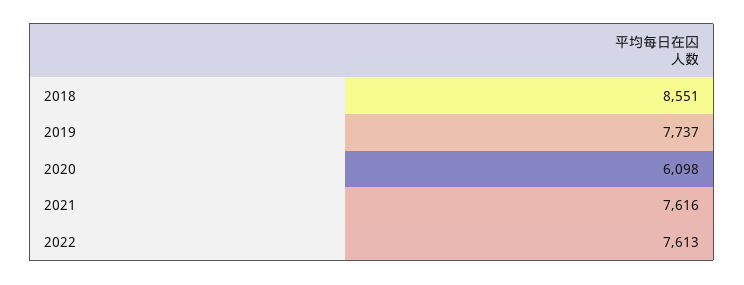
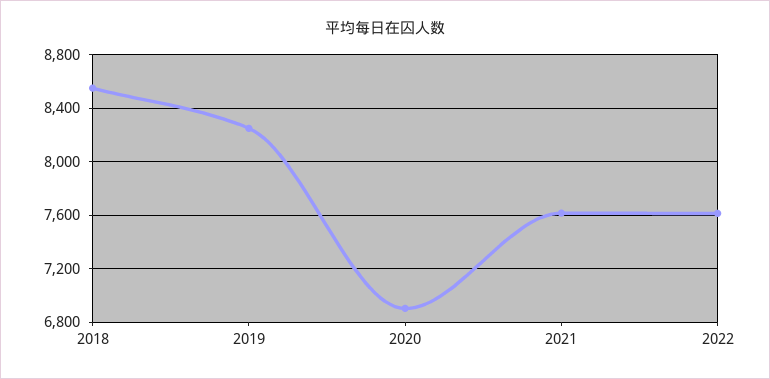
  {
    "2018": 8551,
-   "2019": 7737,
+   "2019": 8250,
-   "2020": 6098,
+   "2020": 6900,
    "2021": 7616,
    "2022": 7613
  }

